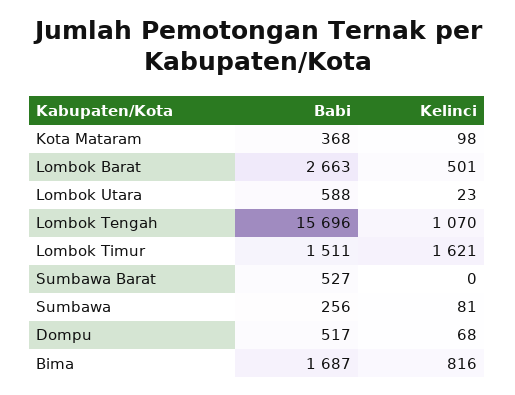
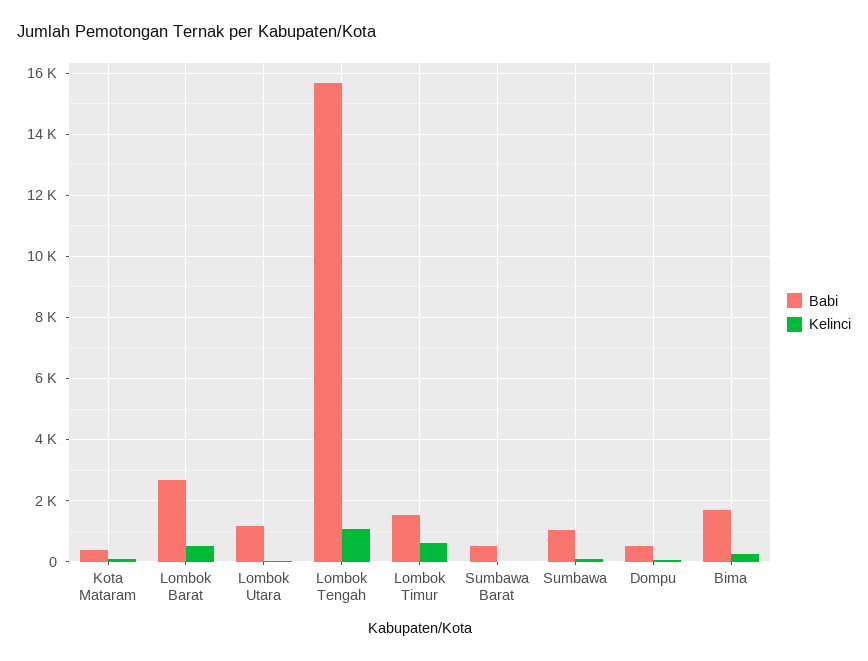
  {
    "Babi": {
      "Kota Mataram": 368,
      "Lombok Barat": 2663,
-     "Lombok Utara": 588,
+     "Lombok Utara": 1200,
      "Lombok Tengah": 15696,
      "Lombok Timur": 1511,
      "Sumbawa Barat": 527,
-     "Sumbawa": 256,
+     "Sumbawa": 1000,
      "Dompu": 517,
      "Bima": 1687
    },
    "Kelinci": {
      "Kota Mataram": 98,
      "Lombok Barat": 501,
      "Lombok Utara": 23,
      "Lombok Tengah": 1070,
-     "Lombok Timur": 1621,
+     "Lombok Timur": 600,
      "Sumbawa Barat": 0,
      "Sumbawa": 81,
      "Dompu": 68,
-     "Bima": 816
+     "Bima": 200
    }
  }

